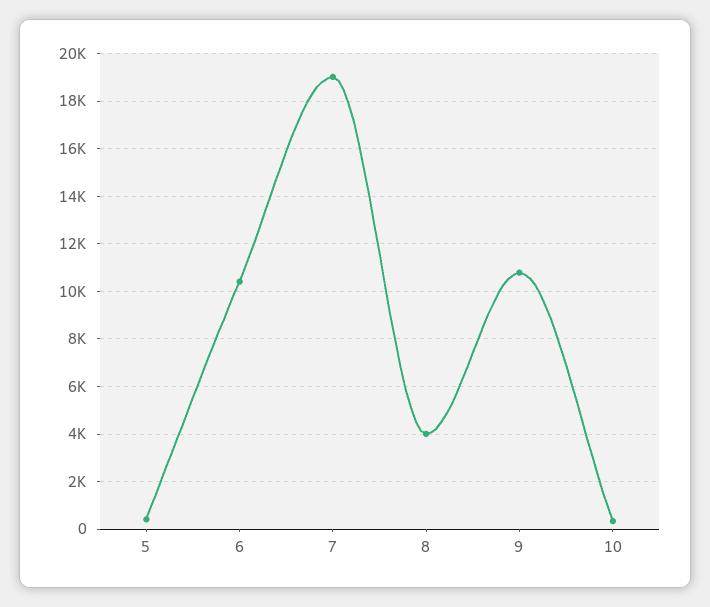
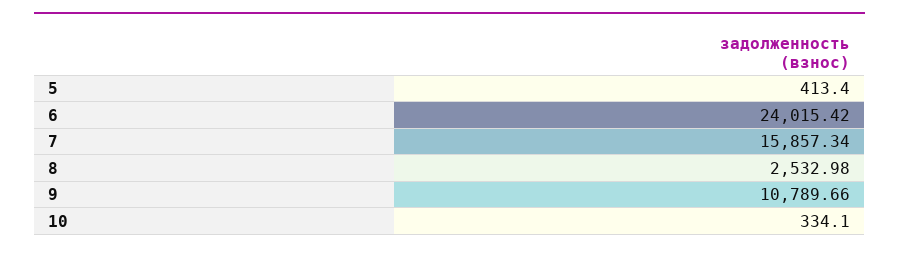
  {
    "5": 413.4,
-   "6": 10500,
+   "6": 24015.42,
-   "7": 19000,
+   "7": 15857.34,
-   "8": 4000,
+   "8": 2532.98,
    "9": 10789.66,
    "10": 334.1
  }

